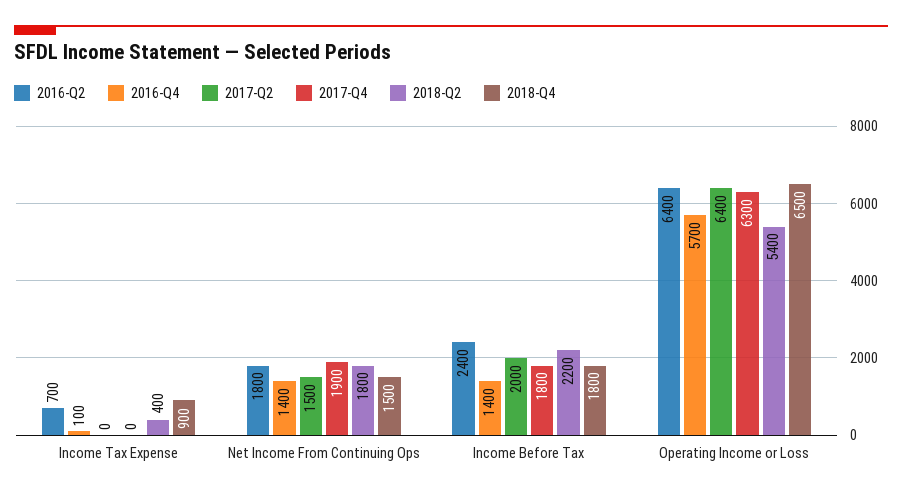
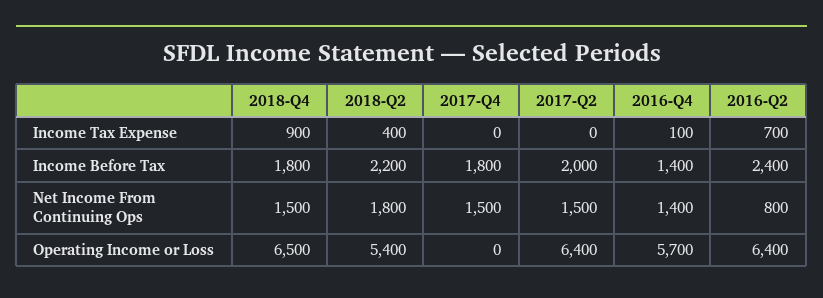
  {
    "2016-Q2": {
      "Income Tax Expense": 700,
-     "Net Income From Continuing Ops": 1800,
+     "Net Income From Continuing Ops": 800,
      "Income Before Tax": 2400,
      "Operating Income or Loss": 6400
    },
    "2016-Q4": {
      "Income Tax Expense": 100,
      "Net Income From Continuing Ops": 1400,
      "Income Before Tax": 1400,
      "Operating Income or Loss": 5700
    },
    "2017-Q2": {
      "Income Tax Expense": 0,
      "Net Income From Continuing Ops": 1500,
      "Income Before Tax": 2000,
      "Operating Income or Loss": 6400
    },
    "2017-Q4": {
      "Income Tax Expense": 0,
-     "Net Income From Continuing Ops": 1900,
+     "Net Income From Continuing Ops": 1500,
      "Income Before Tax": 1800,
-     "Operating Income or Loss": 6300
+     "Operating Income or Loss": 0
    },
    "2018-Q2": {
      "Income Tax Expense": 400,
      "Net Income From Continuing Ops": 1800,
      "Income Before Tax": 2200,
      "Operating Income or Loss": 5400
    },
    "2018-Q4": {
      "Income Tax Expense": 900,
      "Net Income From Continuing Ops": 1500,
      "Income Before Tax": 1800,
      "Operating Income or Loss": 6500
    }
  }

